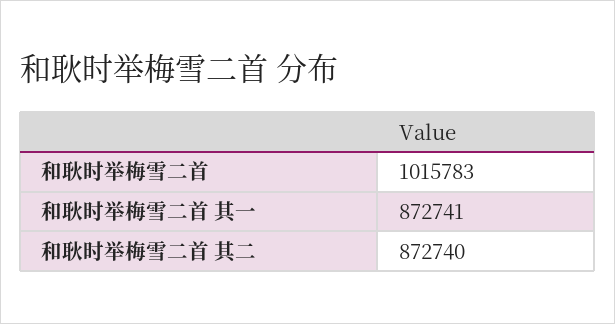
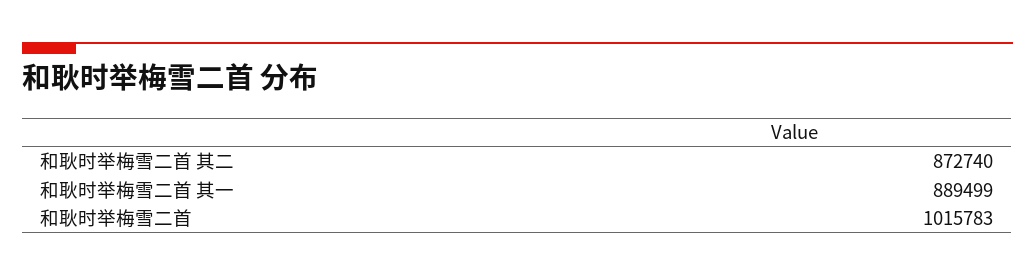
  {
    "和耿时举梅雪二首": 1015783,
-   "和耿时举梅雪二首 其一": 872741,
+   "和耿时举梅雪二首 其一": 889499,
    "和耿时举梅雪二首 其二": 872740
  }

